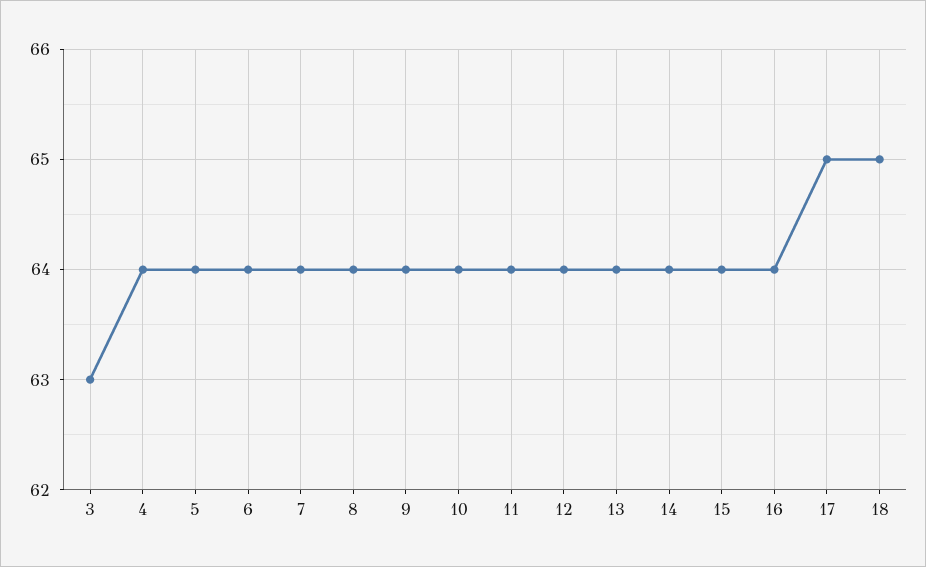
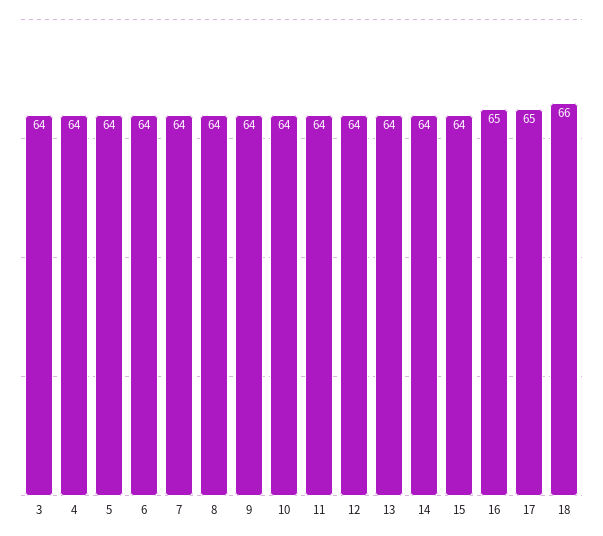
  {
-   "3": 63,
+   "3": 64,
    "4": 64,
    "5": 64,
    "6": 64,
    "7": 64,
    "8": 64,
    "9": 64,
    "10": 64,
    "11": 64,
    "12": 64,
    "13": 64,
    "14": 64,
    "15": 64,
-   "16": 64,
+   "16": 65,
    "17": 65,
-   "18": 65
+   "18": 66
  }

